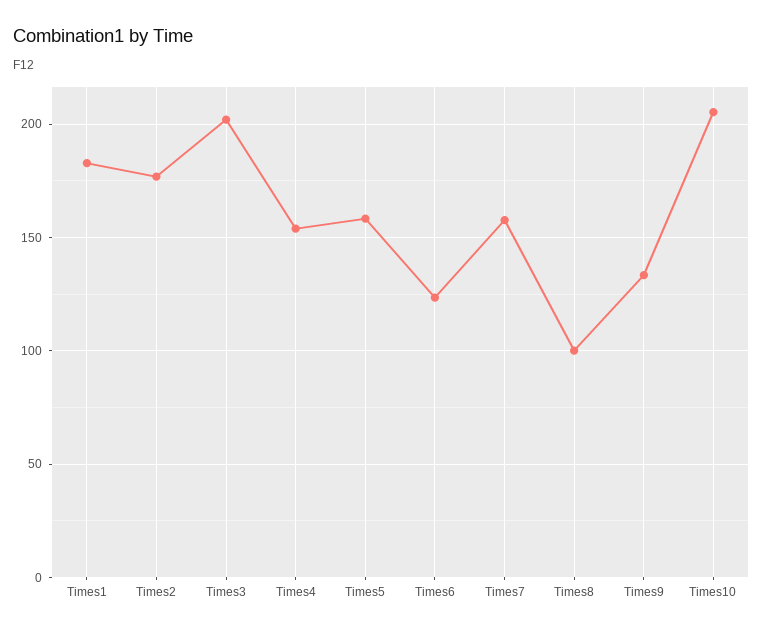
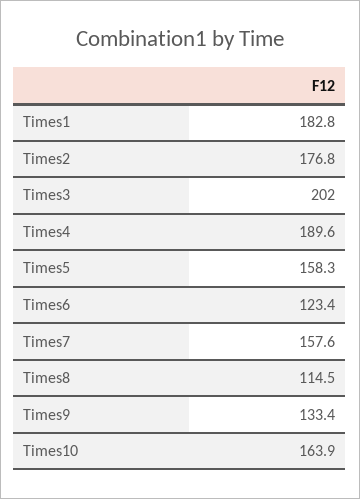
  {
    "Times1": 182.8,
    "Times2": 176.8,
    "Times3": 202,
-   "Times4": 155,
+   "Times4": 189.6,
    "Times5": 158.3,
    "Times6": 123.4,
    "Times7": 157.6,
-   "Times8": 100,
+   "Times8": 114.5,
    "Times9": 133.4,
-   "Times10": 205
+   "Times10": 163.9
  }

